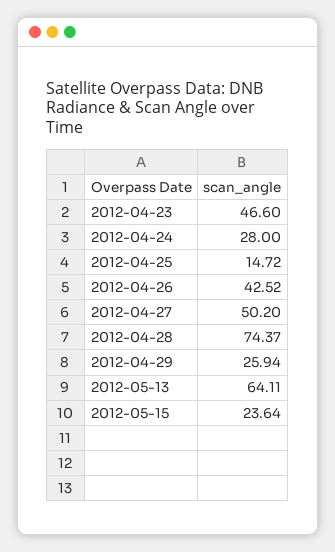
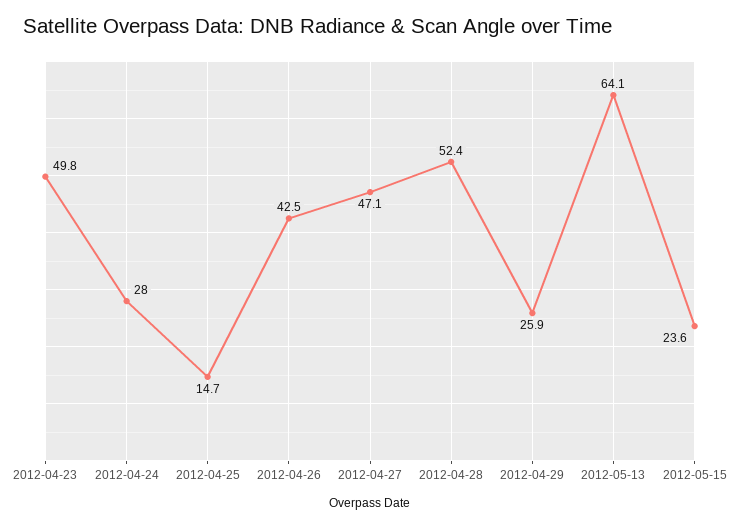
  {
-   "2012-04-23": 46.6,
+   "2012-04-23": 49.8,
    "2012-04-24": 28,
    "2012-04-25": 14.72,
    "2012-04-26": 42.52,
-   "2012-04-27": 50.2,
+   "2012-04-27": 47.1,
-   "2012-04-28": 74.37,
+   "2012-04-28": 52.4,
    "2012-04-29": 25.94,
    "2012-05-13": 64.11,
    "2012-05-15": 23.64
  }

